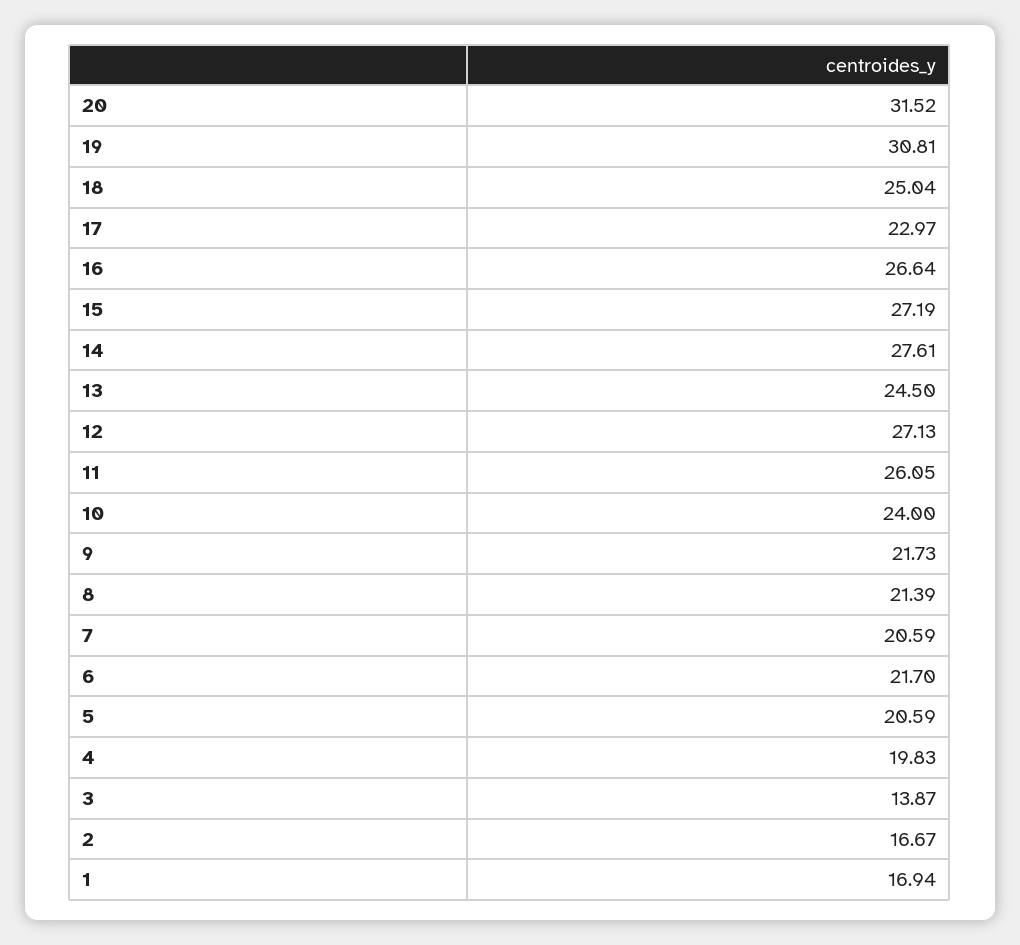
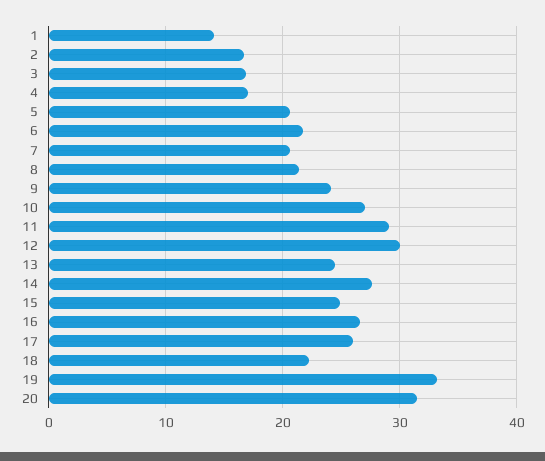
  {
    "20": 31.52,
-   "19": 30.81,
+   "19": 33,
-   "18": 25.04,
+   "18": 22,
-   "17": 22.97,
+   "17": 26,
    "16": 26.64,
-   "15": 27.19,
+   "15": 25,
    "14": 27.61,
    "13": 24.5,
-   "12": 27.13,
+   "12": 30,
-   "11": 26.05,
+   "11": 29,
-   "10": 24,
+   "10": 27,
-   "9": 21.73,
+   "9": 24,
    "8": 21.39,
    "7": 20.59,
    "6": 21.7,
    "5": 20.59,
-   "4": 19.83,
+   "4": 17,
-   "3": 13.87,
+   "3": 17,
    "2": 16.67,
-   "1": 16.94
+   "1": 14
  }

